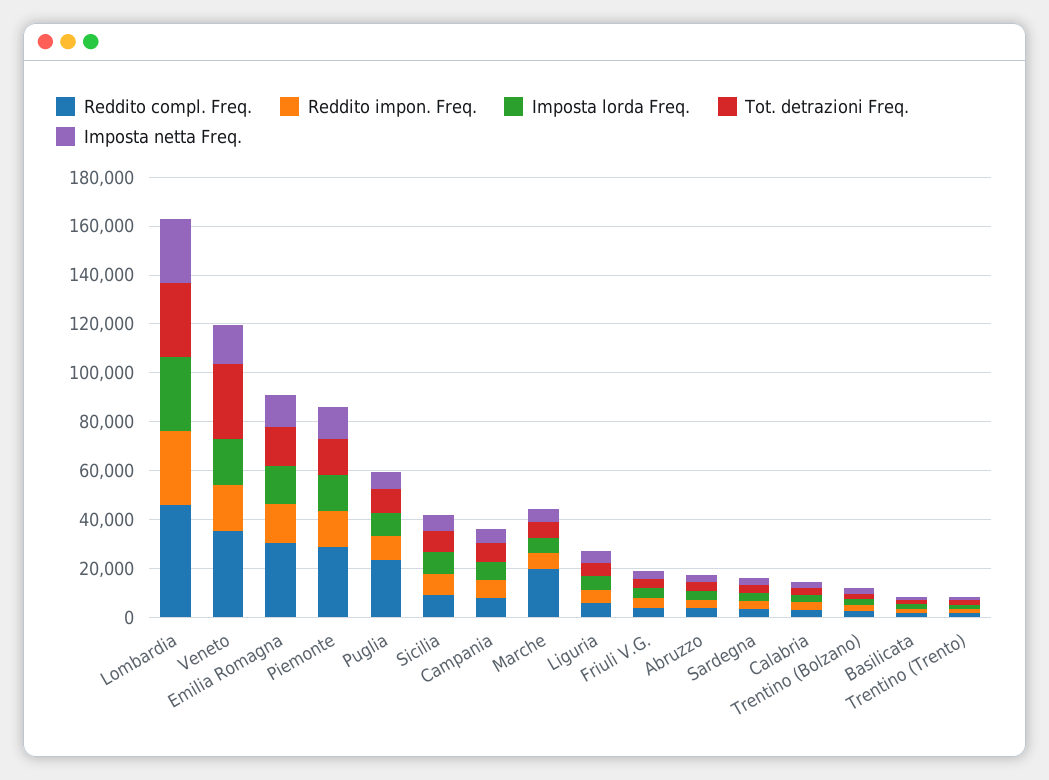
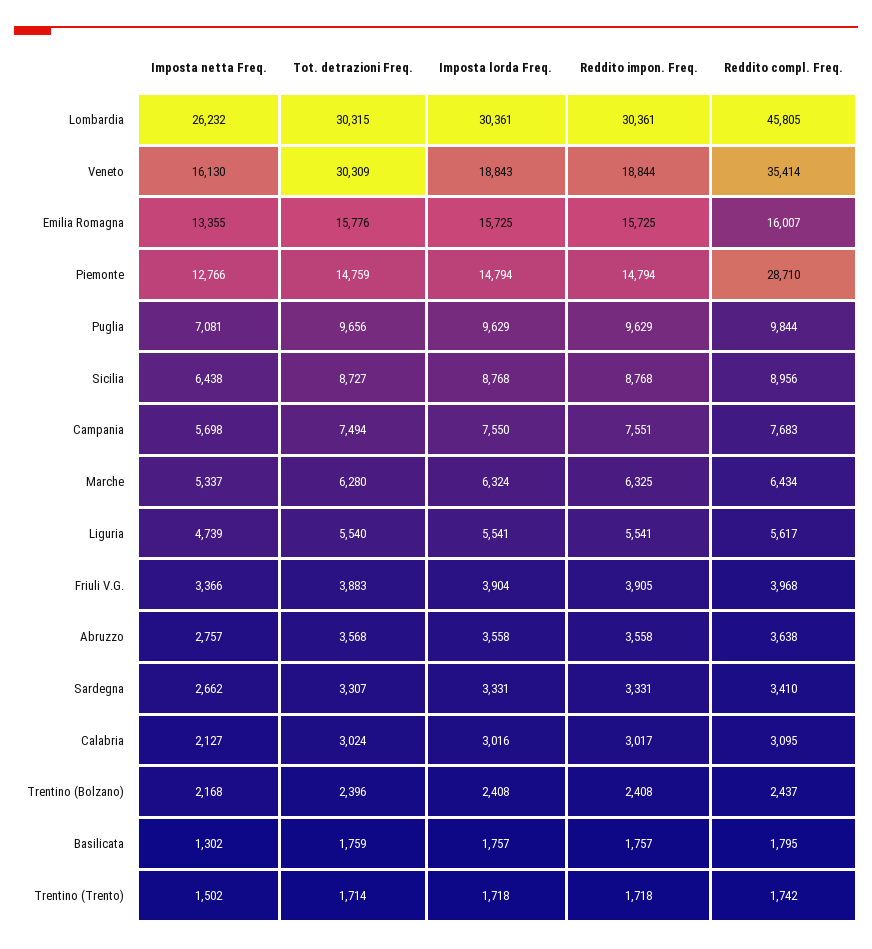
  {
    "Reddito compl. Freq.": {
      "Lombardia": 45805,
      "Veneto": 35414,
-     "Emilia Romagna": 30000,
+     "Emilia Romagna": 16007,
      "Piemonte": 28710,
-     "Puglia": 25000,
+     "Puglia": 9844,
      "Sicilia": 8956,
      "Campania": 7683,
-     "Marche": 20000,
+     "Marche": 6434,
      "Liguria": 5617,
      "Friuli V.G.": 3968,
      "Abruzzo": 3638,
      "Sardegna": 3410,
      "Calabria": 3095,
      "Trentino (Bolzano)": 2437,
      "Basilicata": 1795,
      "Trentino (Trento)": 1742
    },
    "Reddito impon. Freq.": {
      "Lombardia": 30361,
      "Veneto": 18844,
      "Emilia Romagna": 15725,
      "Piemonte": 14794,
      "Puglia": 9629,
      "Sicilia": 8768,
      "Campania": 7551,
      "Marche": 6325,
      "Liguria": 5541,
      "Friuli V.G.": 3905,
      "Abruzzo": 3558,
      "Sardegna": 3331,
      "Calabria": 3017,
      "Trentino (Bolzano)": 2408,
      "Basilicata": 1757,
      "Trentino (Trento)": 1718
    },
    "Imposta lorda Freq.": {
      "Lombardia": 30361,
      "Veneto": 18843,
      "Emilia Romagna": 15725,
      "Piemonte": 14794,
      "Puglia": 9629,
      "Sicilia": 8768,
      "Campania": 7550,
      "Marche": 6324,
      "Liguria": 5541,
      "Friuli V.G.": 3904,
      "Abruzzo": 3558,
      "Sardegna": 3331,
      "Calabria": 3016,
      "Trentino (Bolzano)": 2408,
      "Basilicata": 1757,
      "Trentino (Trento)": 1718
    },
    "Tot. detrazioni Freq.": {
      "Lombardia": 30315,
      "Veneto": 30309,
      "Emilia Romagna": 15776,
      "Piemonte": 14759,
      "Puglia": 9656,
      "Sicilia": 8727,
      "Campania": 7494,
      "Marche": 6280,
      "Liguria": 5540,
      "Friuli V.G.": 3883,
      "Abruzzo": 3568,
      "Sardegna": 3307,
      "Calabria": 3024,
      "Trentino (Bolzano)": 2396,
      "Basilicata": 1759,
      "Trentino (Trento)": 1714
    },
    "Imposta netta Freq.": {
      "Lombardia": 26232,
      "Veneto": 16130,
      "Emilia Romagna": 13355,
      "Piemonte": 12766,
      "Puglia": 7081,
      "Sicilia": 6438,
      "Campania": 5698,
      "Marche": 5337,
      "Liguria": 4739,
      "Friuli V.G.": 3366,
      "Abruzzo": 2757,
      "Sardegna": 2662,
      "Calabria": 2127,
      "Trentino (Bolzano)": 2168,
      "Basilicata": 1302,
      "Trentino (Trento)": 1502
    }
  }

